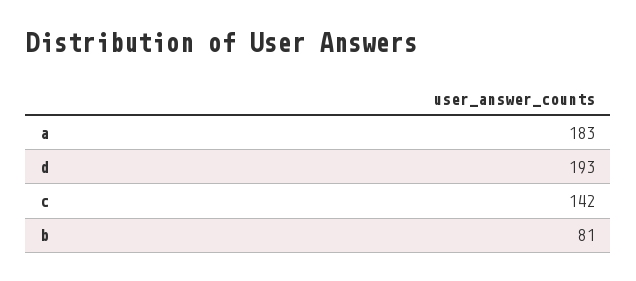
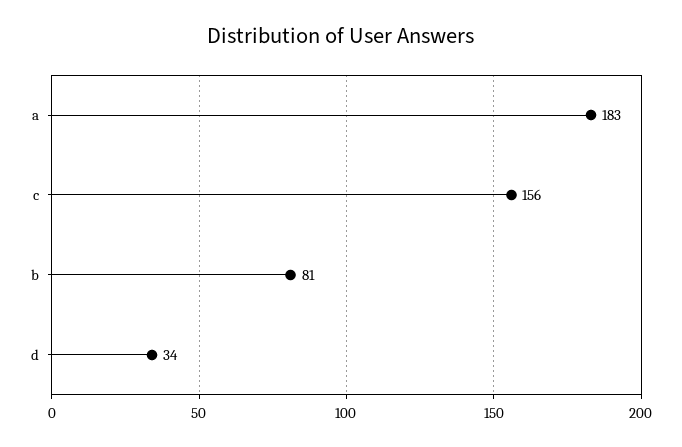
  {
    "a": 183,
-   "d": 193,
+   "d": 34,
-   "c": 142,
+   "c": 156,
    "b": 81
  }

